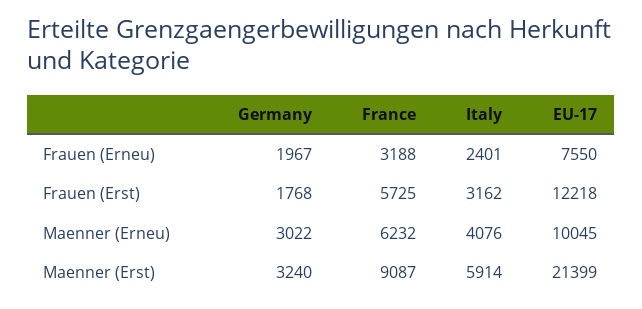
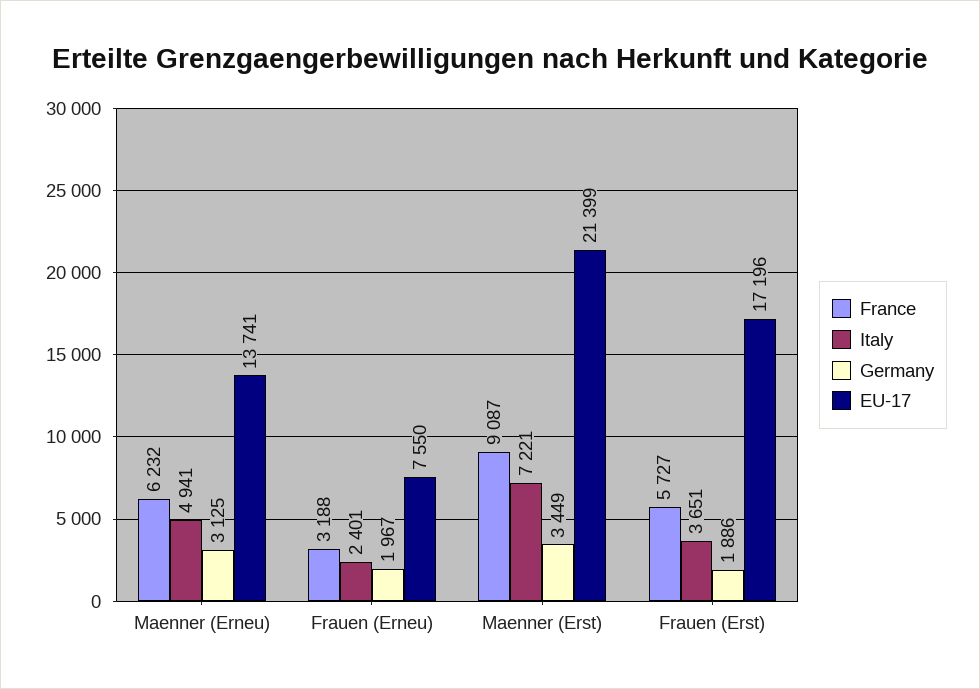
  {
    "Germany": {
      "Frauen (Erneu)": 1967,
-     "Frauen (Erst)": 1768,
+     "Frauen (Erst)": 1886,
-     "Maenner (Erneu)": 3022,
+     "Maenner (Erneu)": 3125,
-     "Maenner (Erst)": 3240
+     "Maenner (Erst)": 3449
    },
    "France": {
      "Frauen (Erneu)": 3188,
-     "Frauen (Erst)": 5725,
+     "Frauen (Erst)": 5727,
      "Maenner (Erneu)": 6232,
      "Maenner (Erst)": 9087
    },
    "Italy": {
      "Frauen (Erneu)": 2401,
-     "Frauen (Erst)": 3162,
+     "Frauen (Erst)": 3651,
-     "Maenner (Erneu)": 4076,
+     "Maenner (Erneu)": 4941,
-     "Maenner (Erst)": 5914
+     "Maenner (Erst)": 7221
    },
    "EU-17": {
      "Frauen (Erneu)": 7550,
-     "Frauen (Erst)": 12218,
+     "Frauen (Erst)": 17196,
-     "Maenner (Erneu)": 10045,
+     "Maenner (Erneu)": 13741,
      "Maenner (Erst)": 21399
    }
  }

